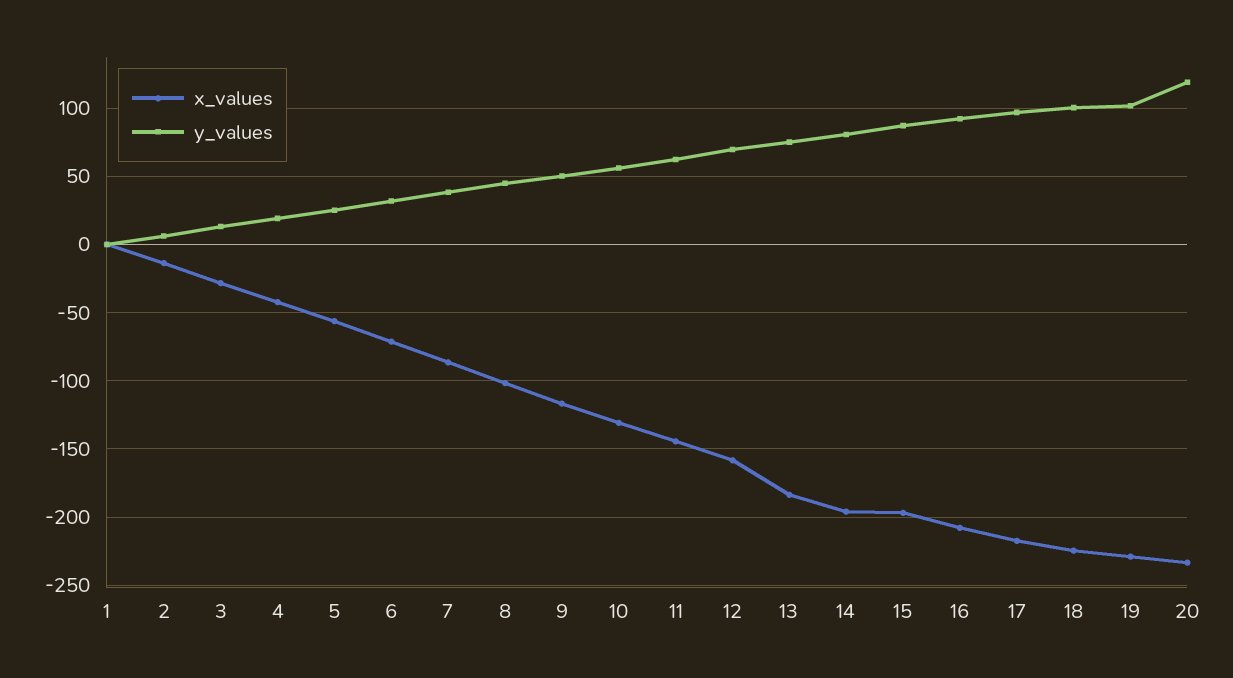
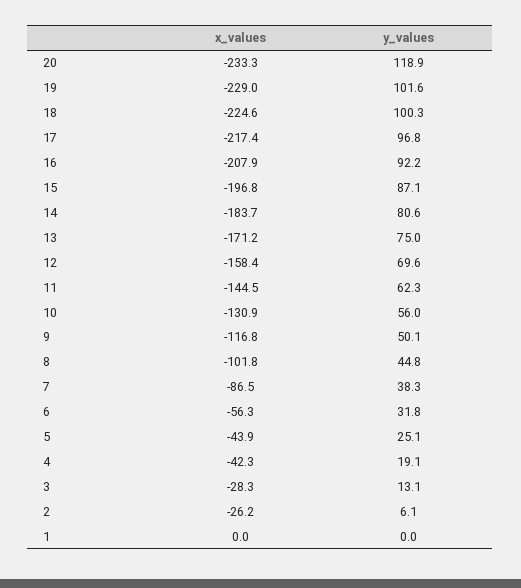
  {
    "x_values": {
      "1": 0,
-     "2": -15,
+     "2": -26.2,
      "3": -28.3,
      "4": -42.3,
-     "5": -55,
+     "5": -43.9,
-     "6": -70,
+     "6": -56.3,
      "7": -86.5,
      "8": -101.8,
      "9": -116.8,
      "10": -130.9,
      "11": -144.5,
      "12": -158.4,
-     "13": -185,
+     "13": -171.2,
-     "14": -195,
+     "14": -183.7,
      "15": -196.8,
      "16": -207.9,
      "17": -217.4,
      "18": -224.6,
      "19": -229,
      "20": -233.3
    },
    "y_values": {
      "1": 0,
      "2": 6.1,
      "3": 13.1,
      "4": 19.1,
      "5": 25.1,
      "6": 31.8,
      "7": 38.3,
      "8": 44.8,
      "9": 50.1,
      "10": 56,
      "11": 62.3,
      "12": 69.6,
      "13": 75,
      "14": 80.6,
      "15": 87.1,
      "16": 92.2,
      "17": 96.8,
      "18": 100.3,
      "19": 101.6,
      "20": 118.9
    }
  }

